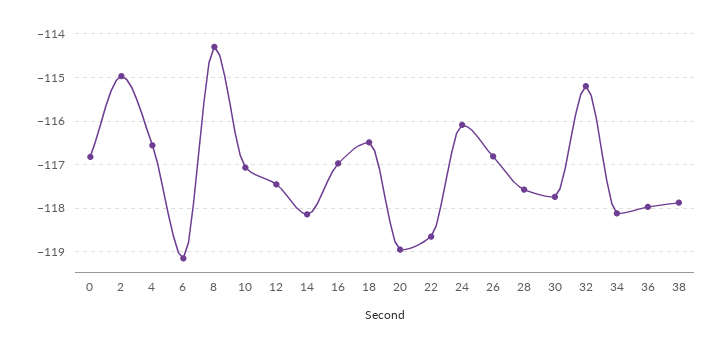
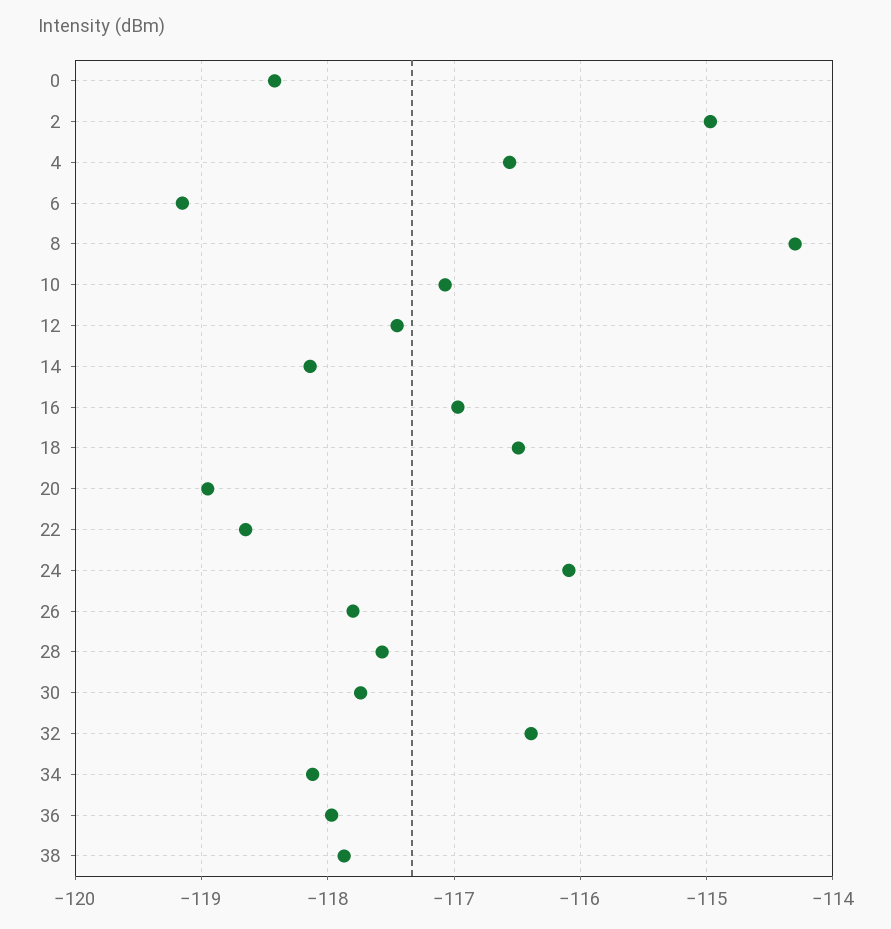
  {
-   "0": -116.8,
+   "0": -118.4,
    "2": -115,
    "4": -116.6,
    "6": -119.2,
    "8": -114.3,
    "10": -117.1,
    "12": -117.5,
    "14": -118.1,
    "16": -117,
    "18": -116.5,
    "20": -119,
    "22": -118.7,
    "24": -116.1,
-   "26": -116.8,
+   "26": -117.8,
    "28": -117.6,
    "30": -117.7,
-   "32": -115.2,
+   "32": -116.4,
    "34": -118.1,
    "36": -118,
    "38": -117.9
  }

